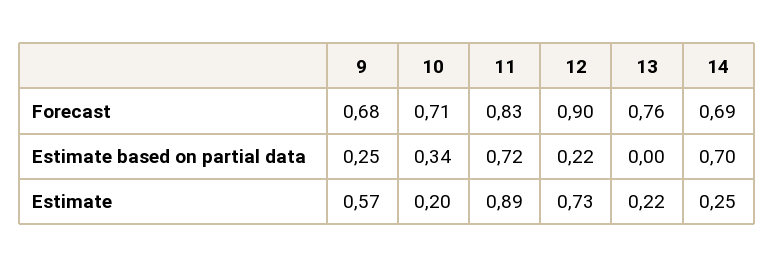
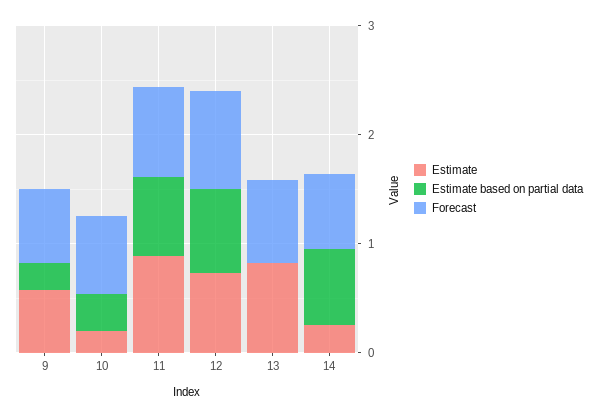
  {
    "Forecast": {
      "9": 0.68,
      "10": 0.71,
      "11": 0.83,
      "12": 0.9,
      "13": 0.76,
      "14": 0.69
    },
    "Estimate based on partial data": {
      "9": 0.25,
      "10": 0.34,
      "11": 0.72,
-     "12": 0.22,
+     "12": 0.8,
      "13": 0,
      "14": 0.7
    },
    "Estimate": {
      "9": 0.57,
      "10": 0.2,
      "11": 0.89,
      "12": 0.73,
-     "13": 0.22,
+     "13": 0.8,
      "14": 0.25
    }
  }

